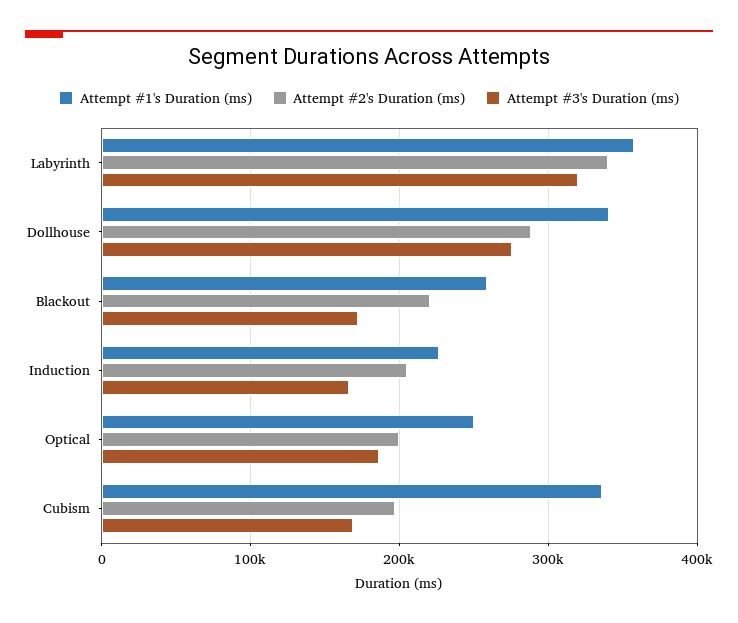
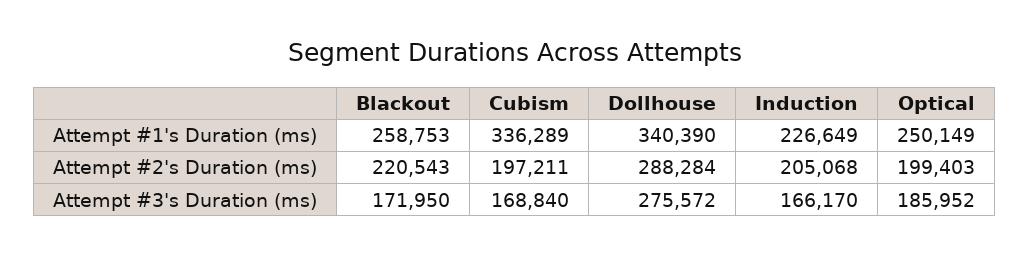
  {
    "Attempt #1's Duration (ms)": {
-     "Labyrinth": 360000,
      "Dollhouse": 340390,
      "Blackout": 258753,
      "Induction": 226649,
      "Optical": 250149,
      "Cubism": 336289
    },
    "Attempt #2's Duration (ms)": {
-     "Labyrinth": 340000,
      "Dollhouse": 288284,
      "Blackout": 220543,
      "Induction": 205068,
      "Optical": 199403,
      "Cubism": 197211
    },
    "Attempt #3's Duration (ms)": {
-     "Labyrinth": 320000,
      "Dollhouse": 275572,
      "Blackout": 171950,
      "Induction": 166170,
      "Optical": 185952,
      "Cubism": 168840
    }
  }

